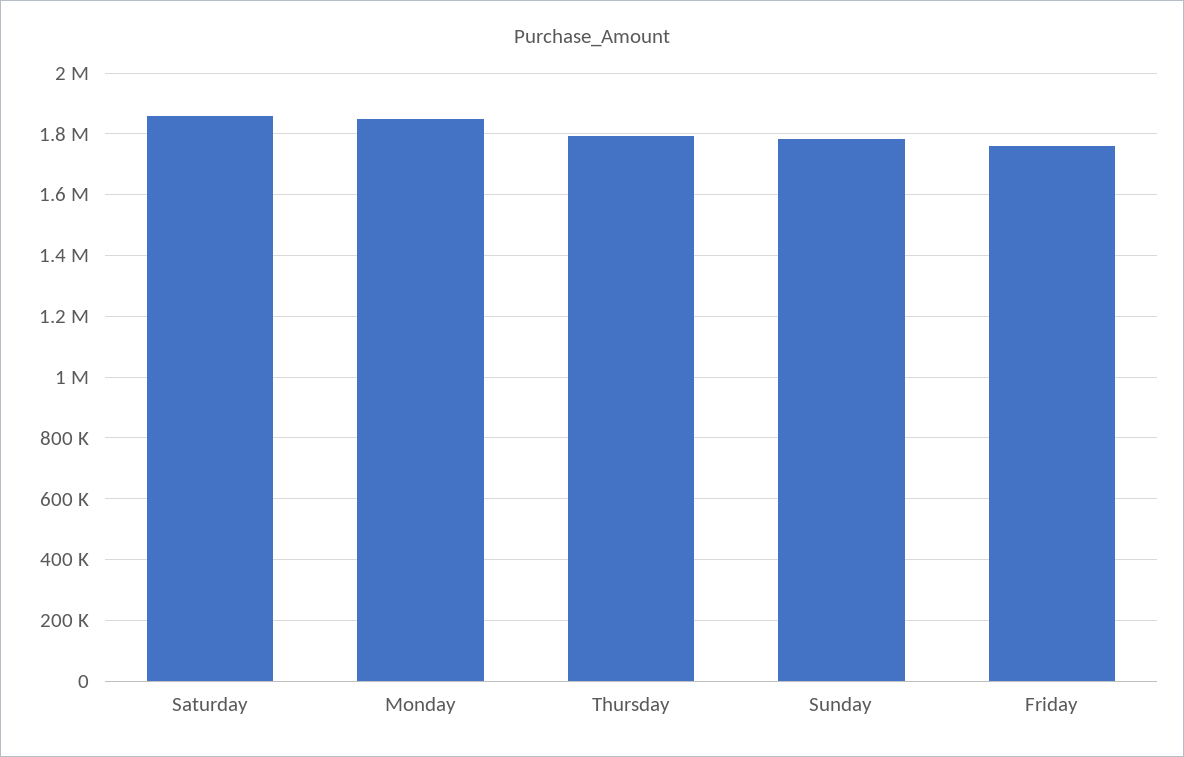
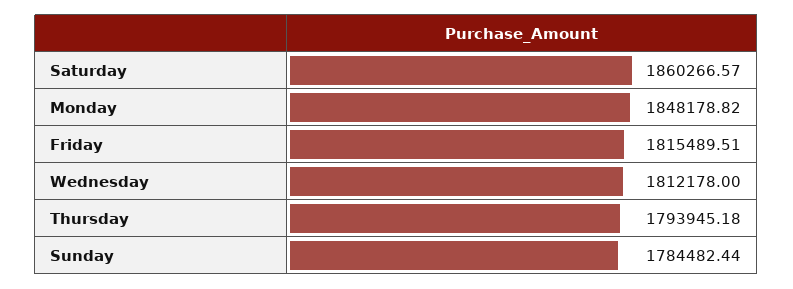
  {
    "Saturday": 1860266.57,
    "Monday": 1848178.82,
    "Thursday": 1793945.18,
    "Sunday": 1784482.44,
-   "Friday": 1760000
+   "Friday": 1815489.51,
+   "Wednesday": 1812178
  }

